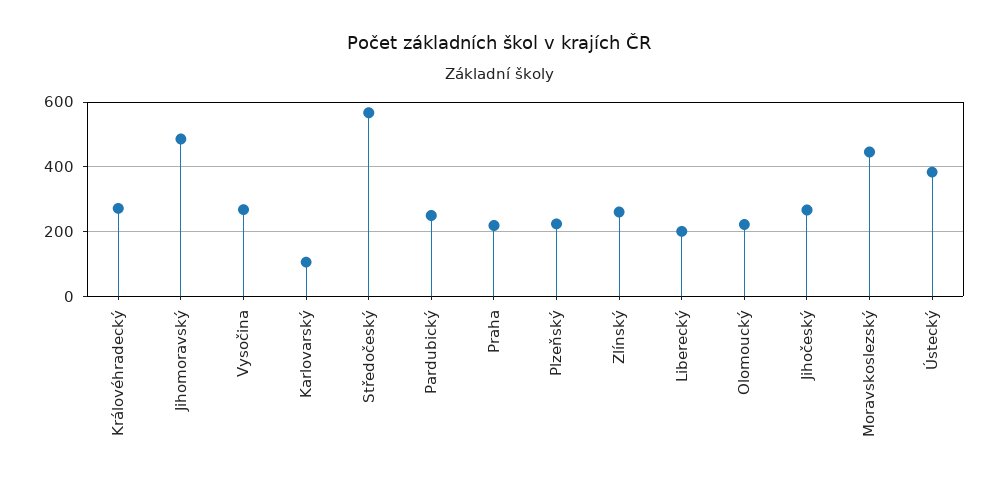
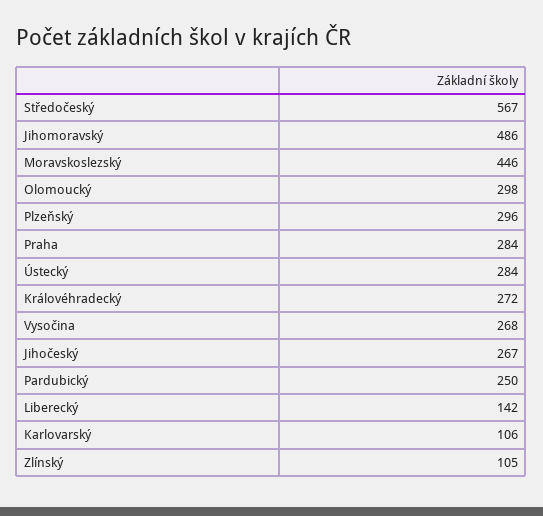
  {
    "Královéhradecký": 272,
    "Jihomoravský": 486,
    "Vysočina": 268,
    "Karlovarský": 106,
    "Středočeský": 567,
    "Pardubický": 250,
-   "Praha": 220,
+   "Praha": 284,
-   "Plzeňský": 220,
+   "Plzeňský": 296,
-   "Zlínský": 260,
+   "Zlínský": 105,
-   "Liberecký": 200,
+   "Liberecký": 142,
-   "Olomoucký": 220,
+   "Olomoucký": 298,
    "Jihočeský": 267,
    "Moravskoslezský": 446,
-   "Ústecký": 380
+   "Ústecký": 284
  }

